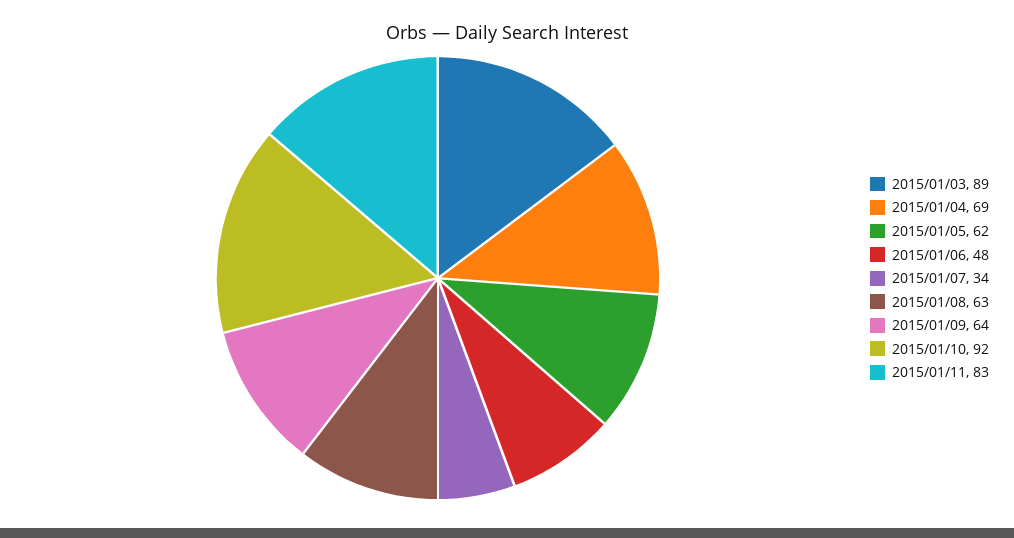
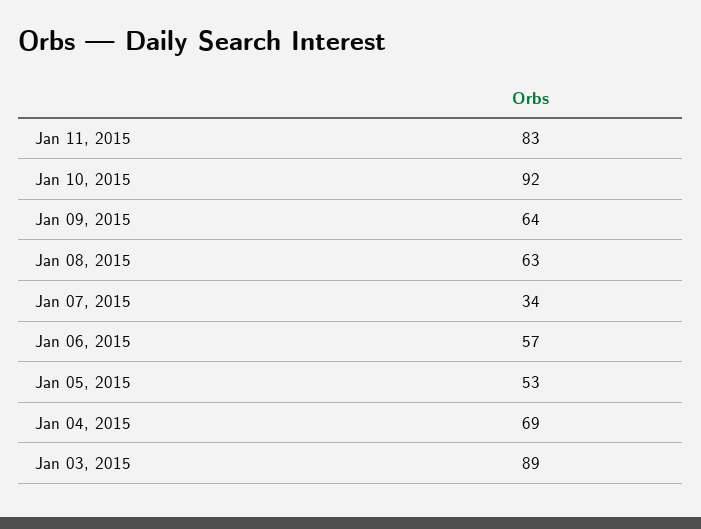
  {
    "2015/01/03": 89,
    "2015/01/04": 69,
-   "2015/01/05": 62,
+   "2015/01/05": 53,
-   "2015/01/06": 48,
+   "2015/01/06": 57,
    "2015/01/07": 34,
    "2015/01/08": 63,
    "2015/01/09": 64,
    "2015/01/10": 92,
    "2015/01/11": 83
  }

